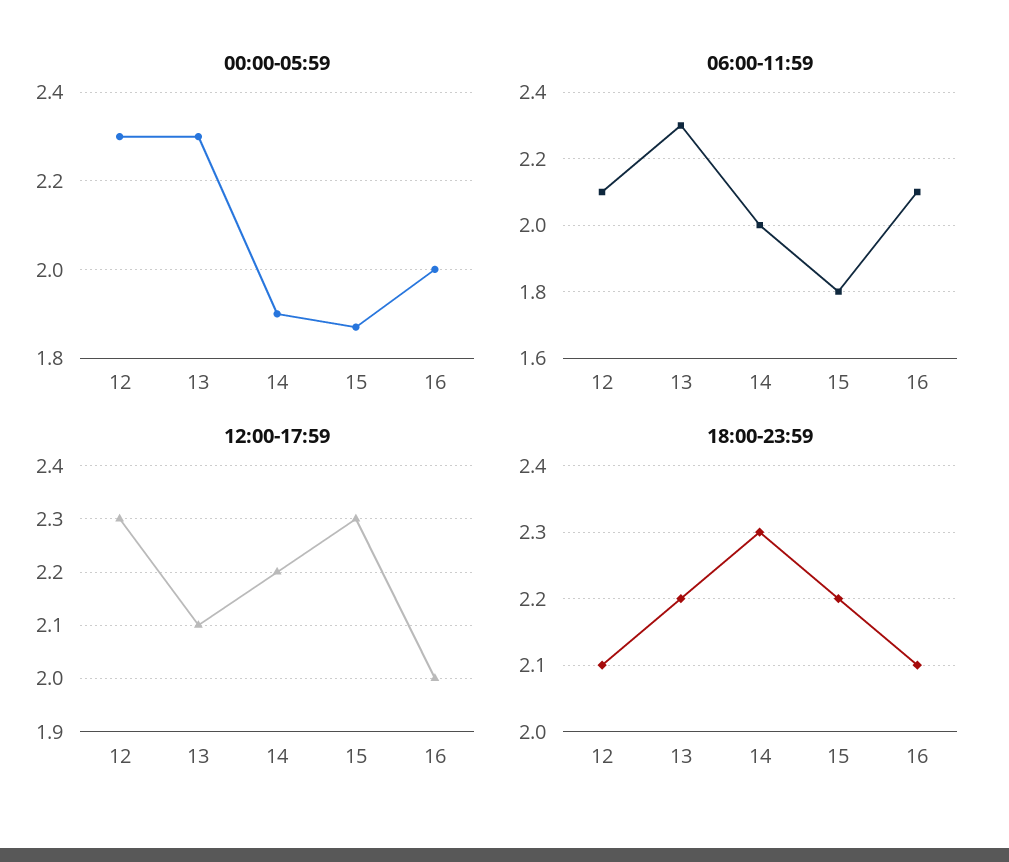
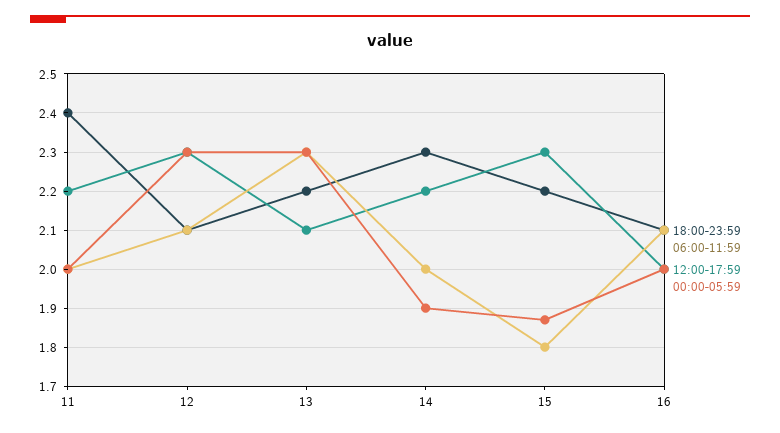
  {
    "00:00-05:59": {
      "12": 2.3,
      "13": 2.3,
      "14": 1.9,
      "15": 1.85,
-     "16": 2
+     "16": 2,
+     "11": 2
    },
    "06:00-11:59": {
      "12": 2.1,
      "13": 2.3,
      "14": 2,
      "15": 1.8,
-     "16": 2.1
+     "16": 2.1,
+     "11": 2
    },
    "12:00-17:59": {
      "12": 2.3,
      "13": 2.1,
      "14": 2.2,
      "15": 2.3,
-     "16": 2
+     "16": 2,
+     "11": 2.2
    },
    "18:00-23:59": {
      "12": 2.1,
      "13": 2.2,
      "14": 2.3,
      "15": 2.2,
-     "16": 2.1
+     "16": 2.1,
+     "11": 2.4
    }
  }

